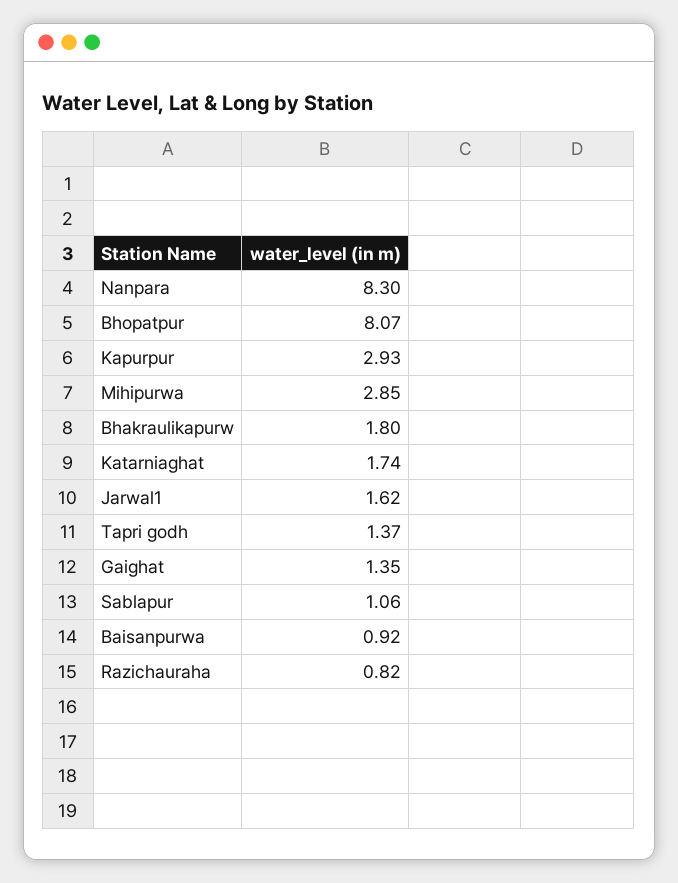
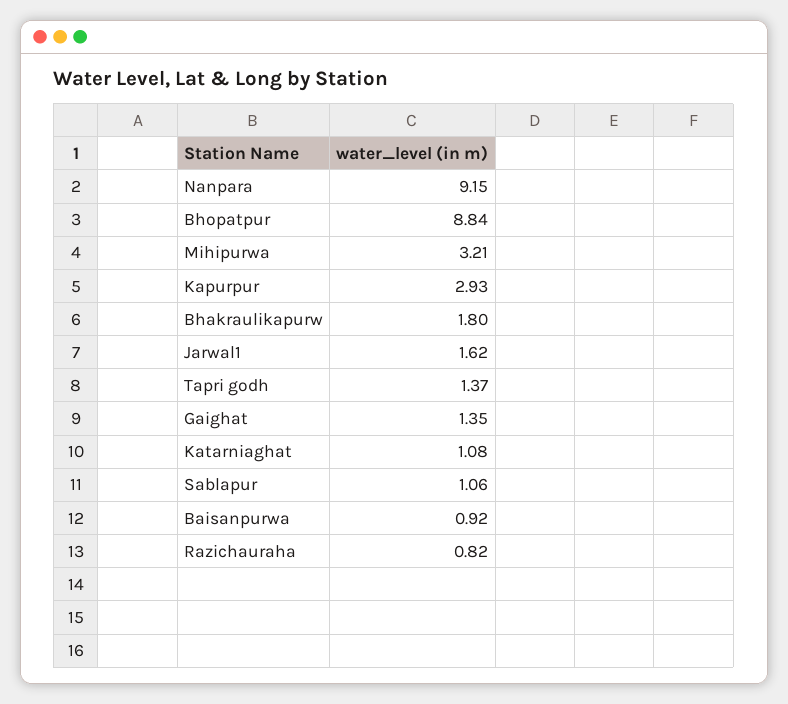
  {
-   "Nanpara": 8.3,
+   "Nanpara": 9.15,
-   "Bhopatpur": 8.07,
+   "Bhopatpur": 8.84,
    "Kapurpur": 2.93,
-   "Mihipurwa": 2.85,
+   "Mihipurwa": 3.21,
    "Bhakraulikapurw": 1.8,
-   "Katarniaghat": 1.74,
+   "Katarniaghat": 1.08,
    "Jarwal1": 1.62,
    "Tapri godh": 1.37,
    "Gaighat": 1.35,
    "Sablapur": 1.06,
    "Baisanpurwa": 0.92,
    "Razichauraha": 0.82
  }

